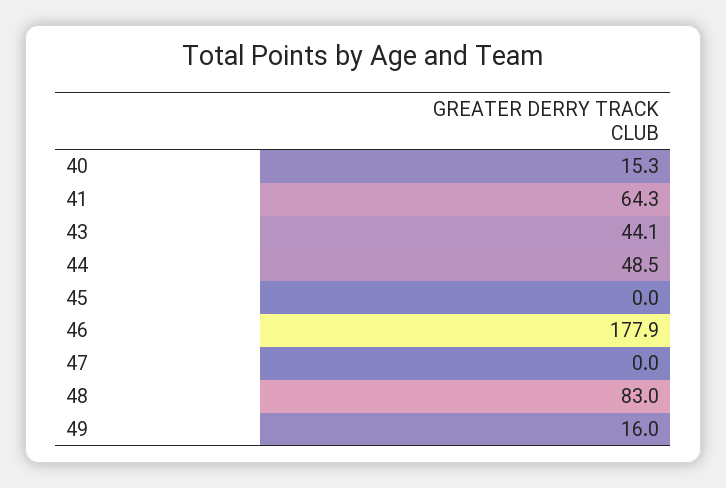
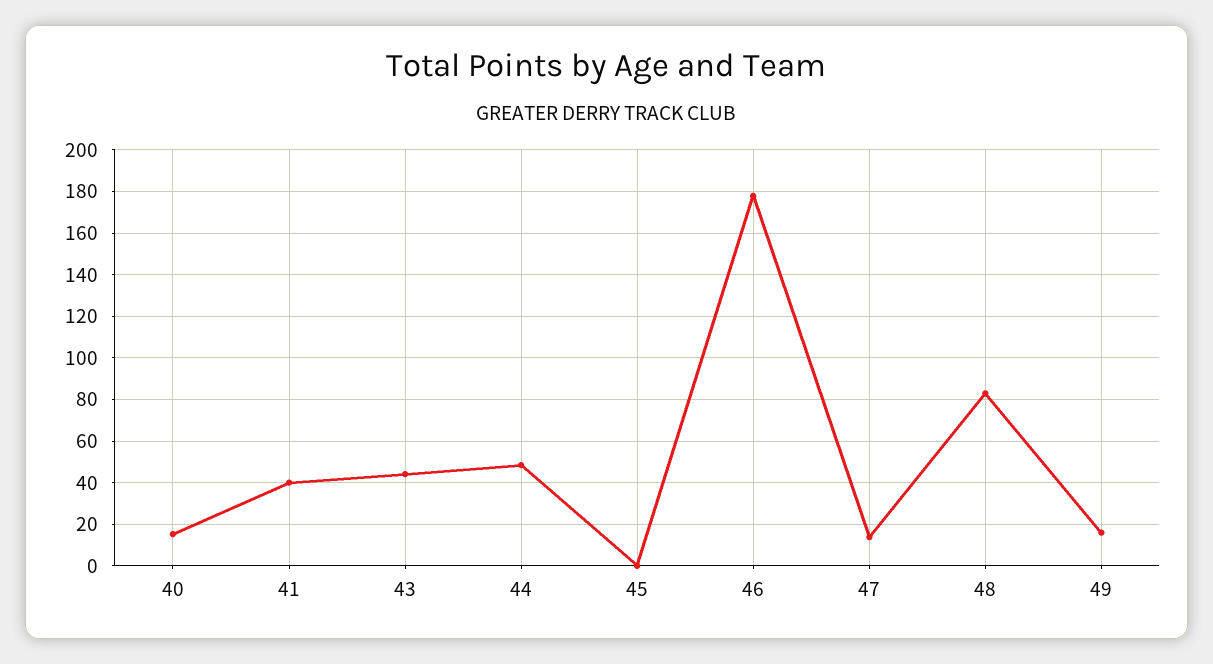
  {
    "40": 15.3,
-   "41": 64.3,
+   "41": 40,
    "43": 44.1,
    "44": 48.5,
    "45": 0,
    "46": 177.9,
-   "47": 0,
+   "47": 15,
    "48": 83,
    "49": 16
  }

